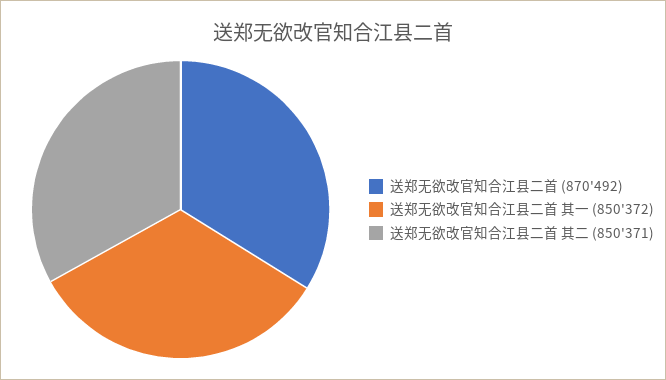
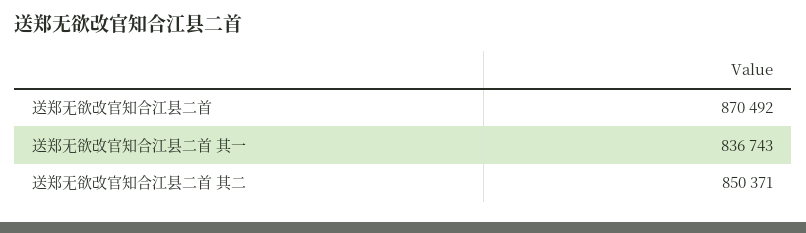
  {
    "送郑无欲改官知合江县二首": 870492,
-   "送郑无欲改官知合江县二首 其一": 850372,
+   "送郑无欲改官知合江县二首 其一": 836743,
    "送郑无欲改官知合江县二首 其二": 850371
  }

